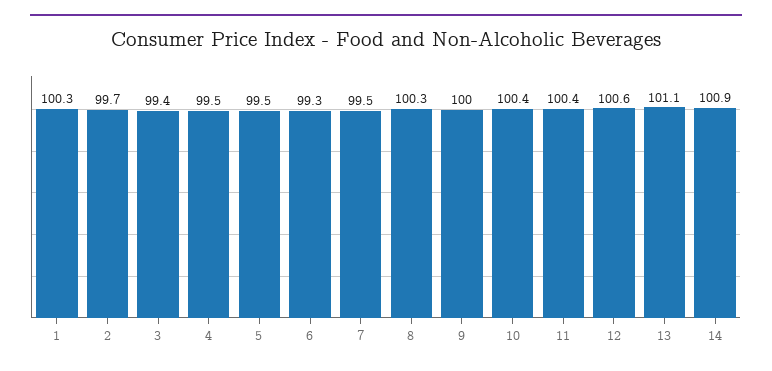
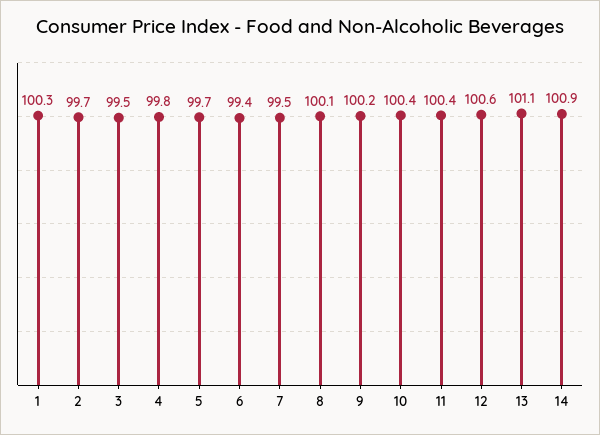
  {
    "1": 100.3,
    "2": 99.7,
-   "3": 99.4,
+   "3": 99.5,
-   "4": 99.5,
+   "4": 99.8,
-   "5": 99.5,
+   "5": 99.7,
-   "6": 99.3,
+   "6": 99.4,
    "7": 99.5,
-   "8": 100.3,
+   "8": 100.1,
-   "9": 100,
+   "9": 100.2,
    "10": 100.4,
    "11": 100.4,
    "12": 100.6,
    "13": 101.1,
    "14": 100.9
  }

